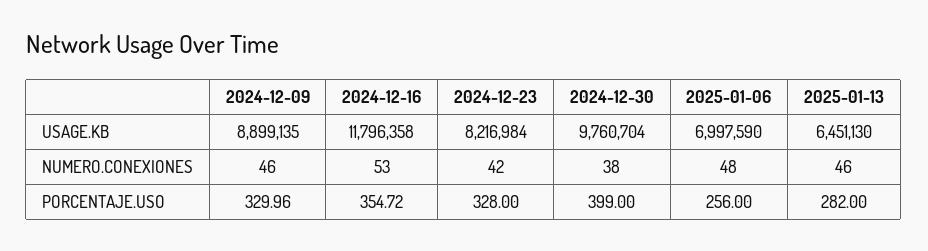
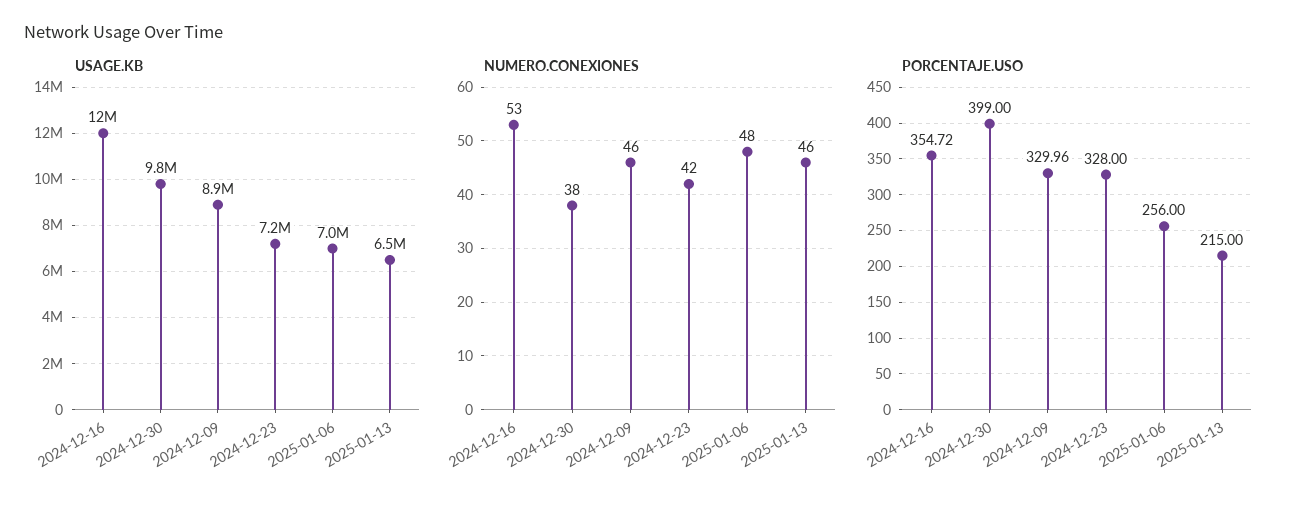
  {
    "USAGE.KB": {
      "2024-12-09": 8899135,
      "2024-12-16": 11796358,
-     "2024-12-23": 8216984,
+     "2024-12-23": 7200000,
      "2024-12-30": 9760704,
      "2025-01-06": 6997590,
      "2025-01-13": 6451130
    },
    "NUMERO.CONEXIONES": {
      "2024-12-09": 46,
      "2024-12-16": 53,
      "2024-12-23": 42,
      "2024-12-30": 38,
      "2025-01-06": 48,
      "2025-01-13": 46
    },
    "PORCENTAJE.USO": {
      "2024-12-09": 329.96,
      "2024-12-16": 354.72,
      "2024-12-23": 328,
      "2024-12-30": 399,
      "2025-01-06": 256,
-     "2025-01-13": 282
+     "2025-01-13": 215
    }
  }

